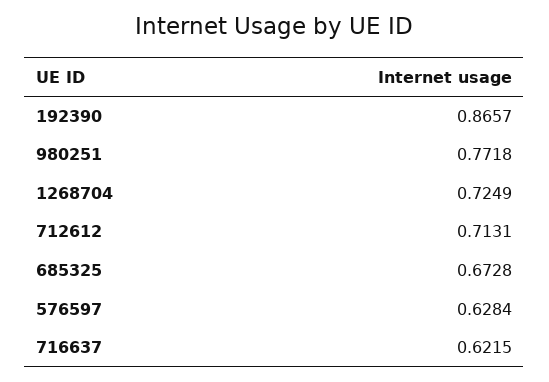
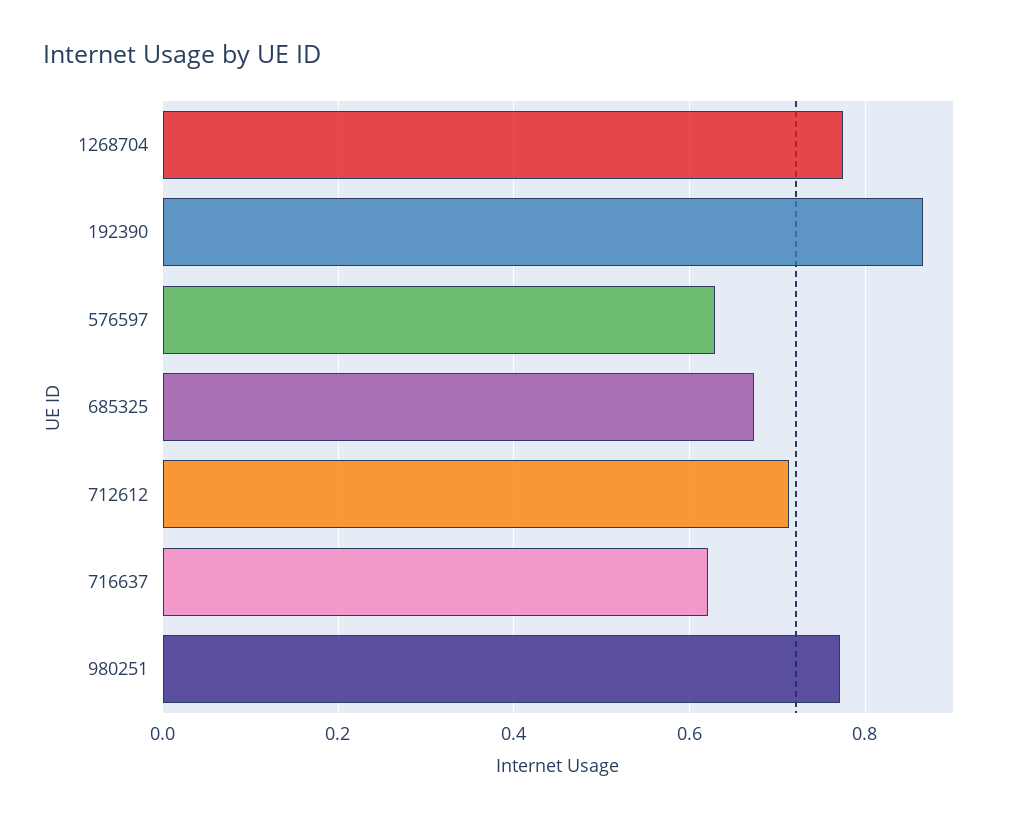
  {
    "192390": 0.8657,
    "980251": 0.7718,
-   "1268704": 0.7249,
+   "1268704": 0.78,
    "712612": 0.7131,
    "685325": 0.6728,
    "576597": 0.6284,
    "716637": 0.6215
  }

